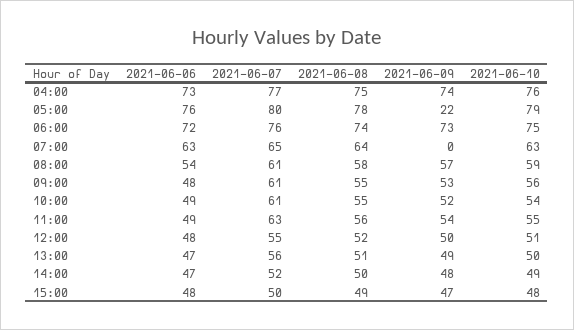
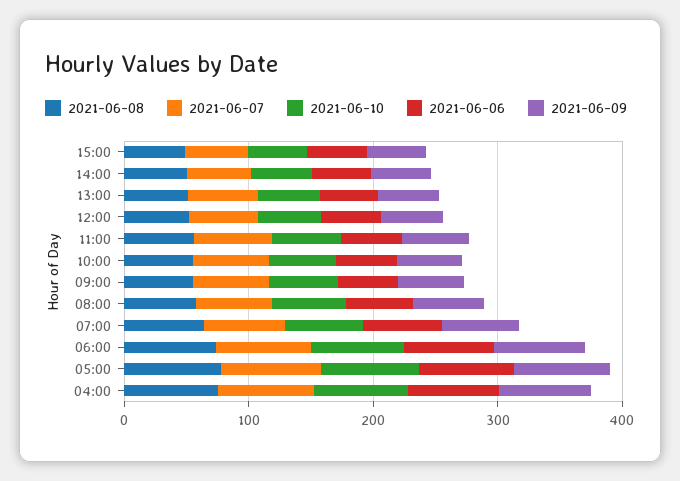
  {
    "2021-06-06": {
      "04:00": 73,
      "05:00": 76,
      "06:00": 72,
      "07:00": 63,
      "08:00": 54,
      "09:00": 48,
      "10:00": 49,
      "11:00": 49,
      "12:00": 48,
      "13:00": 47,
      "14:00": 47,
      "15:00": 48
    },
    "2021-06-07": {
      "04:00": 77,
      "05:00": 80,
      "06:00": 76,
      "07:00": 65,
      "08:00": 61,
      "09:00": 61,
      "10:00": 61,
      "11:00": 63,
      "12:00": 55,
      "13:00": 56,
      "14:00": 52,
      "15:00": 50
    },
    "2021-06-08": {
      "04:00": 75,
      "05:00": 78,
      "06:00": 74,
      "07:00": 64,
      "08:00": 58,
      "09:00": 55,
      "10:00": 55,
      "11:00": 56,
      "12:00": 52,
      "13:00": 51,
      "14:00": 50,
      "15:00": 49
    },
    "2021-06-09": {
      "04:00": 74,
-     "05:00": 22,
+     "05:00": 80,
      "06:00": 73,
-     "07:00": 0,
+     "07:00": 60,
      "08:00": 57,
      "09:00": 53,
      "10:00": 52,
      "11:00": 54,
      "12:00": 50,
      "13:00": 49,
      "14:00": 48,
      "15:00": 47
    },
    "2021-06-10": {
      "04:00": 76,
      "05:00": 79,
      "06:00": 75,
      "07:00": 63,
      "08:00": 59,
      "09:00": 56,
      "10:00": 54,
      "11:00": 55,
      "12:00": 51,
      "13:00": 50,
      "14:00": 49,
      "15:00": 48
    }
  }

